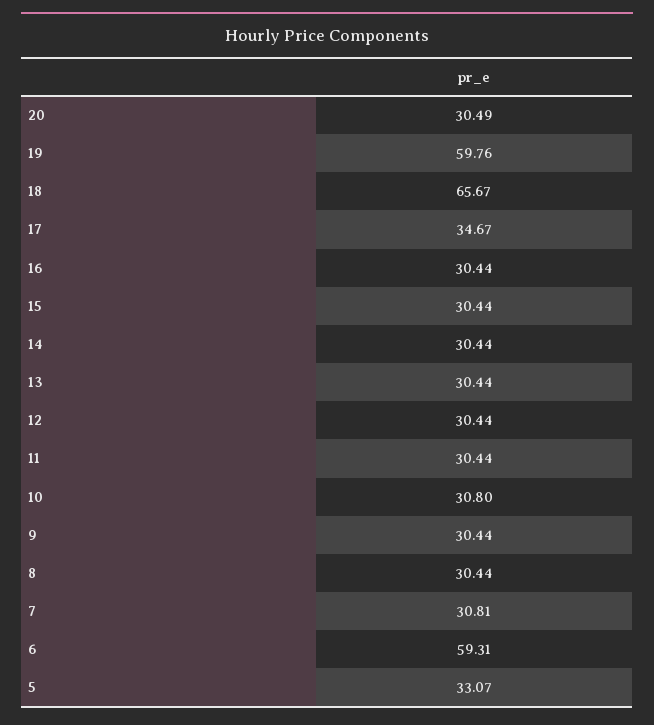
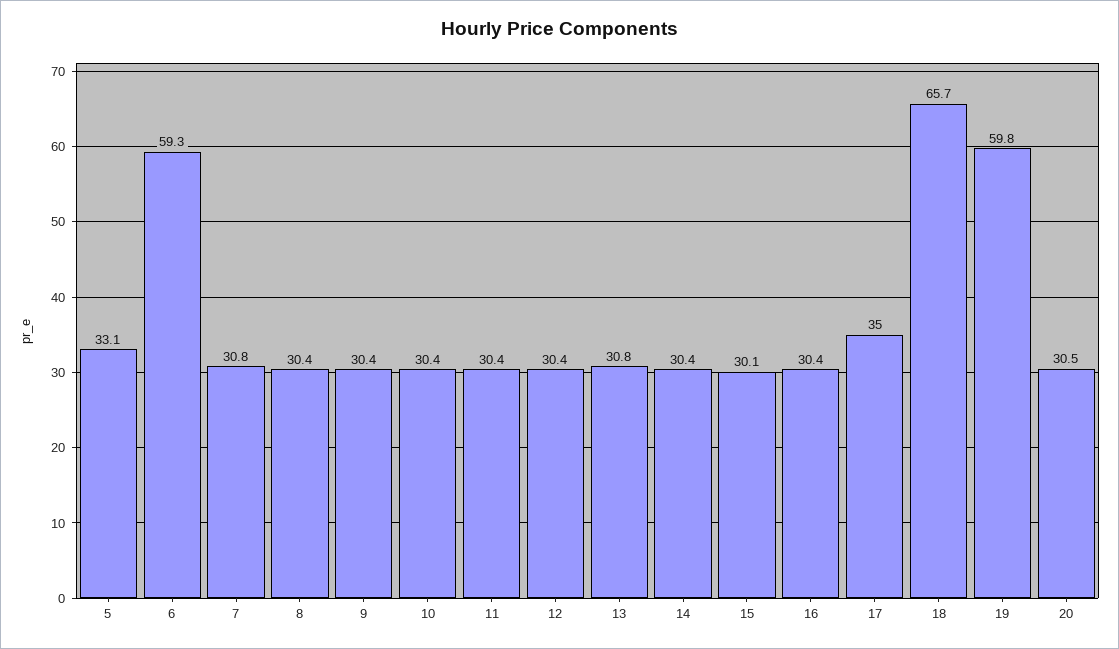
  {
    "20": 30.49,
    "19": 59.76,
    "18": 65.67,
-   "17": 34.67,
+   "17": 35,
    "16": 30.44,
-   "15": 30.44,
+   "15": 30.1,
    "14": 30.44,
-   "13": 30.44,
+   "13": 30.8,
    "12": 30.44,
    "11": 30.44,
-   "10": 30.8,
+   "10": 30.4,
    "9": 30.44,
    "8": 30.44,
    "7": 30.81,
    "6": 59.31,
    "5": 33.07
  }

